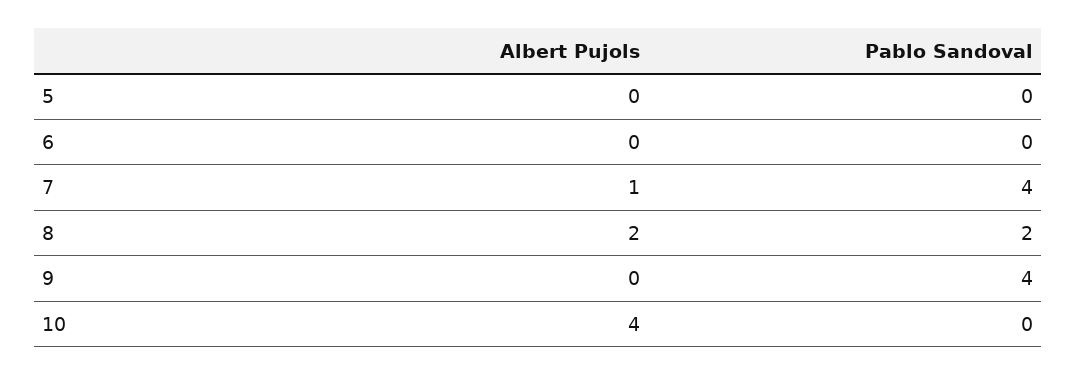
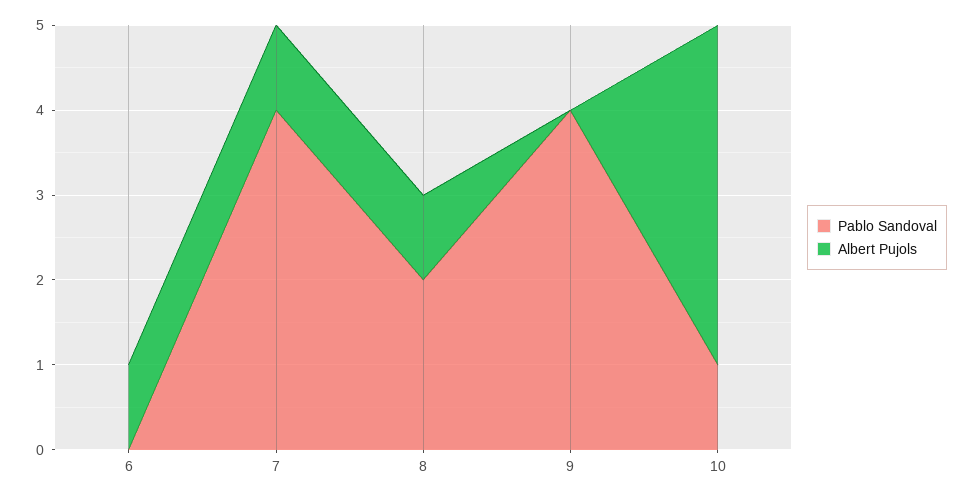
  {
    "Albert Pujols": {
-     "5": 0,
-     "6": 0,
+     "6": 1,
      "7": 1,
-     "8": 2,
+     "8": 1,
      "9": 0,
      "10": 4
    },
    "Pablo Sandoval": {
-     "5": 0,
      "6": 0,
      "7": 4,
      "8": 2,
      "9": 4,
-     "10": 0
+     "10": 1
    }
  }

